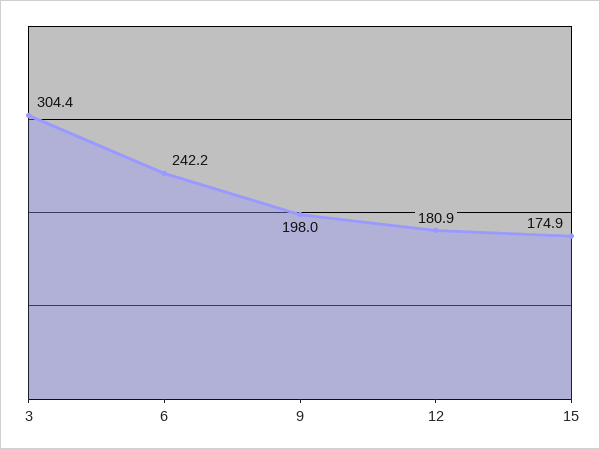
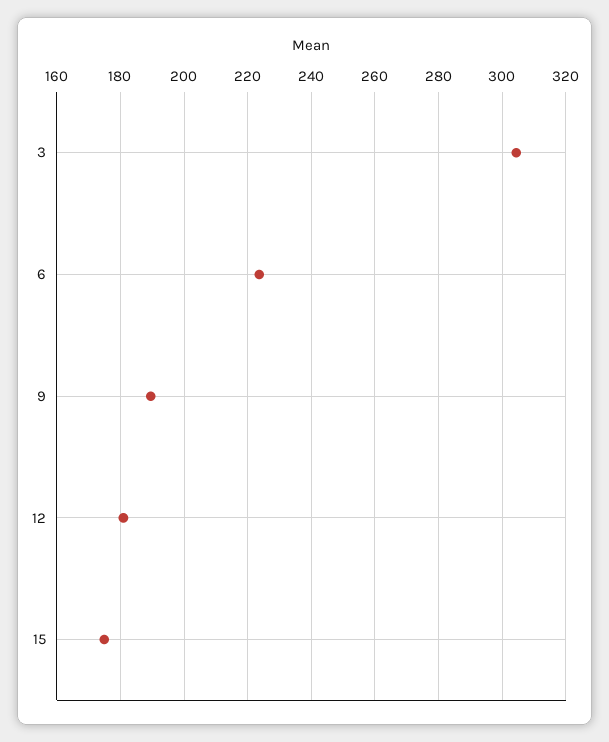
  {
    "3": 304.4,
-   "6": 242.2,
+   "6": 224,
-   "9": 198,
+   "9": 190,
    "12": 180.9,
    "15": 174.9
  }

